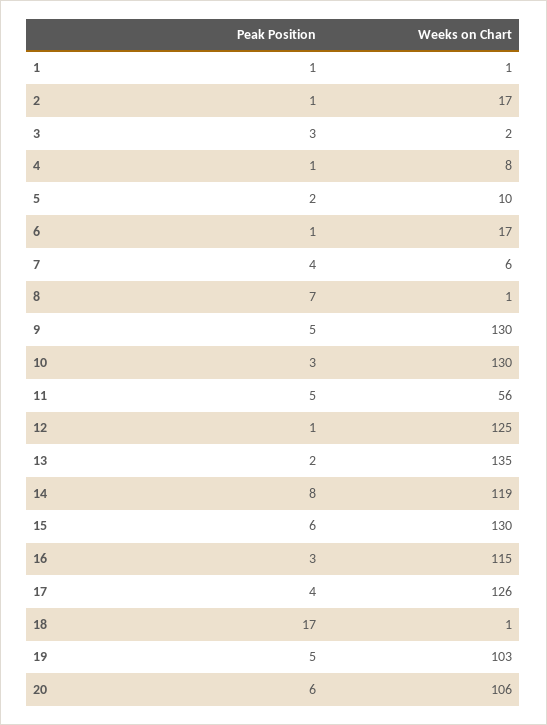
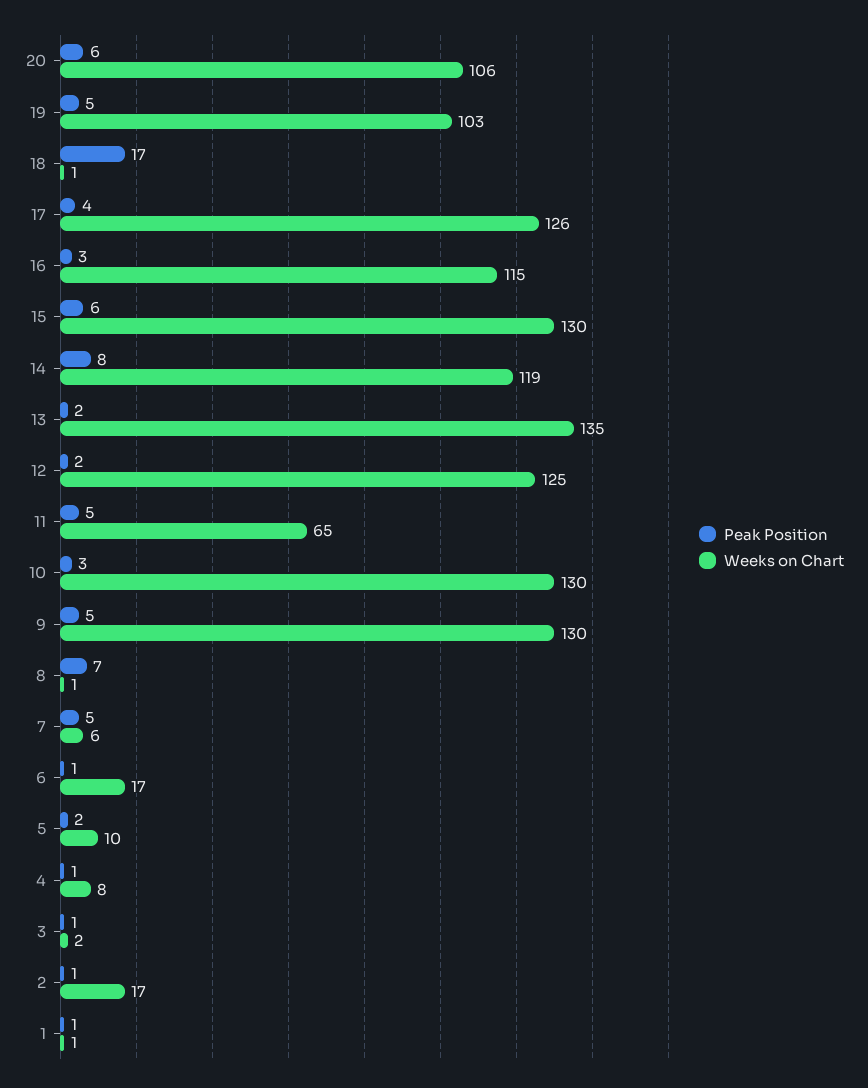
  {
    "Peak Position": {
      "1": 1,
      "2": 1,
-     "3": 3,
+     "3": 1,
      "4": 1,
      "5": 2,
      "6": 1,
-     "7": 4,
+     "7": 5,
      "8": 7,
      "9": 5,
      "10": 3,
      "11": 5,
-     "12": 1,
+     "12": 2,
      "13": 2,
      "14": 8,
      "15": 6,
      "16": 3,
      "17": 4,
      "18": 17,
      "19": 5,
      "20": 6
    },
    "Weeks on Chart": {
      "1": 1,
      "2": 17,
      "3": 2,
      "4": 8,
      "5": 10,
      "6": 17,
      "7": 6,
      "8": 1,
      "9": 130,
      "10": 130,
-     "11": 56,
+     "11": 65,
      "12": 125,
      "13": 135,
      "14": 119,
      "15": 130,
      "16": 115,
      "17": 126,
      "18": 1,
      "19": 103,
      "20": 106
    }
  }

